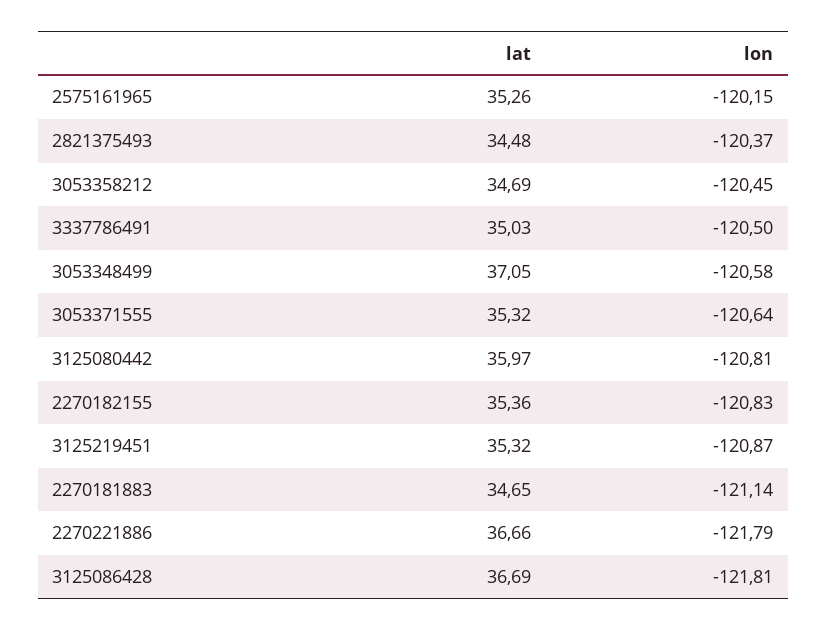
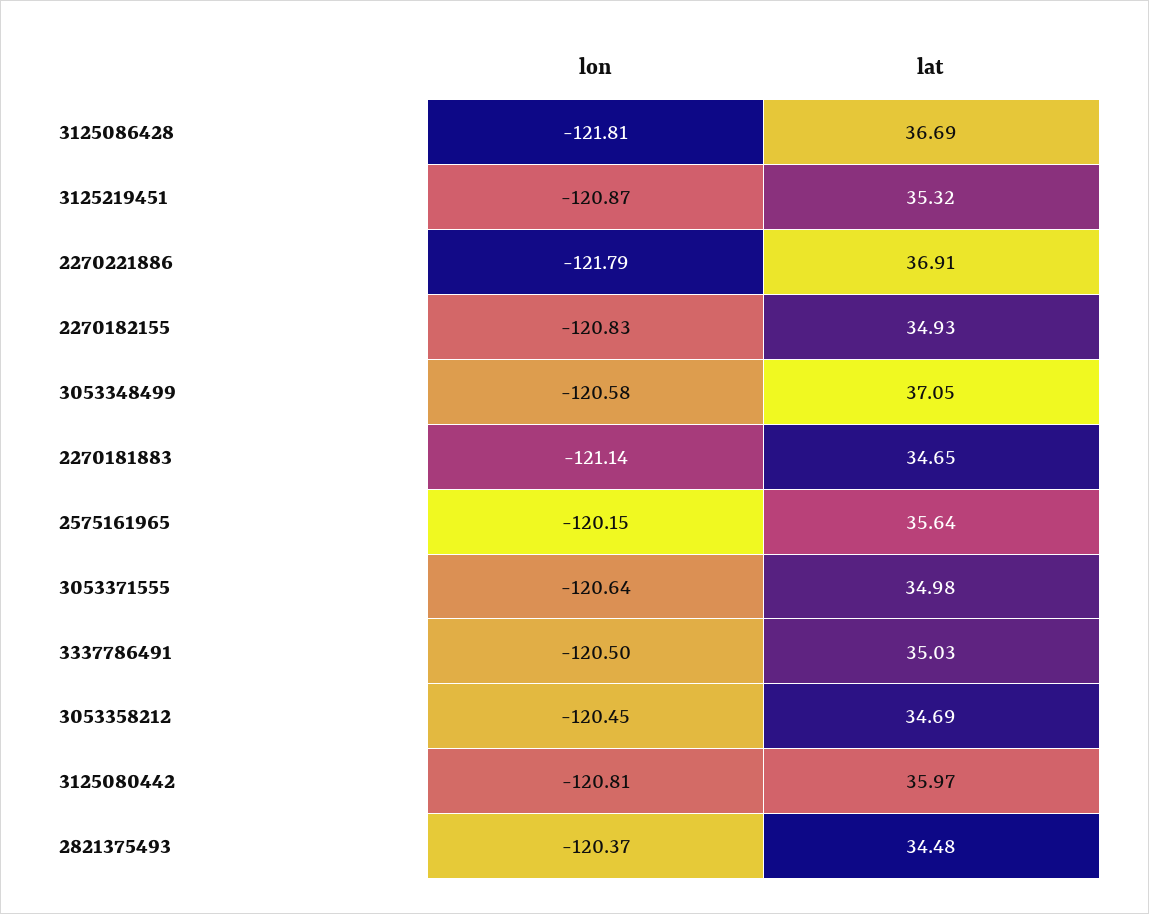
  {
    "lat": {
-     "2575161965": 35.26,
+     "2575161965": 35.64,
      "2821375493": 34.48,
      "3053358212": 34.69,
      "3337786491": 35.03,
      "3053348499": 37.05,
-     "3053371555": 35.32,
+     "3053371555": 34.98,
      "3125080442": 35.97,
-     "2270182155": 35.36,
+     "2270182155": 34.93,
      "3125219451": 35.32,
      "2270181883": 34.65,
-     "2270221886": 36.66,
+     "2270221886": 36.91,
      "3125086428": 36.69
    },
    "lon": {
      "2575161965": -120.15,
      "2821375493": -120.37,
      "3053358212": -120.45,
      "3337786491": -120.5,
      "3053348499": -120.58,
      "3053371555": -120.64,
      "3125080442": -120.81,
      "2270182155": -120.83,
      "3125219451": -120.87,
      "2270181883": -121.14,
      "2270221886": -121.79,
      "3125086428": -121.81
    }
  }

